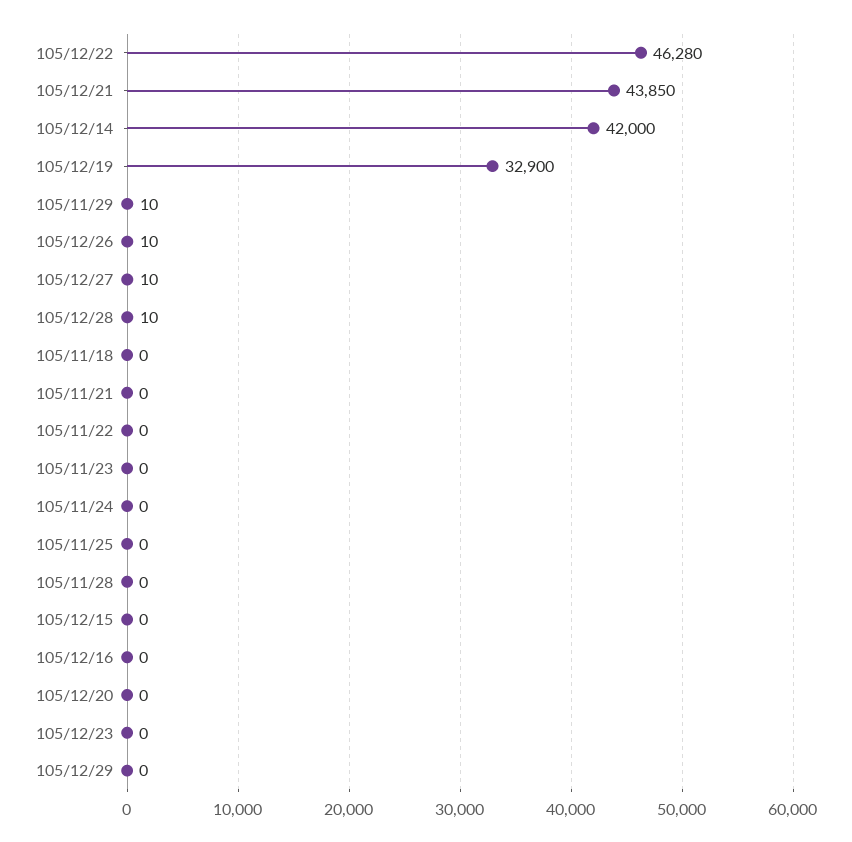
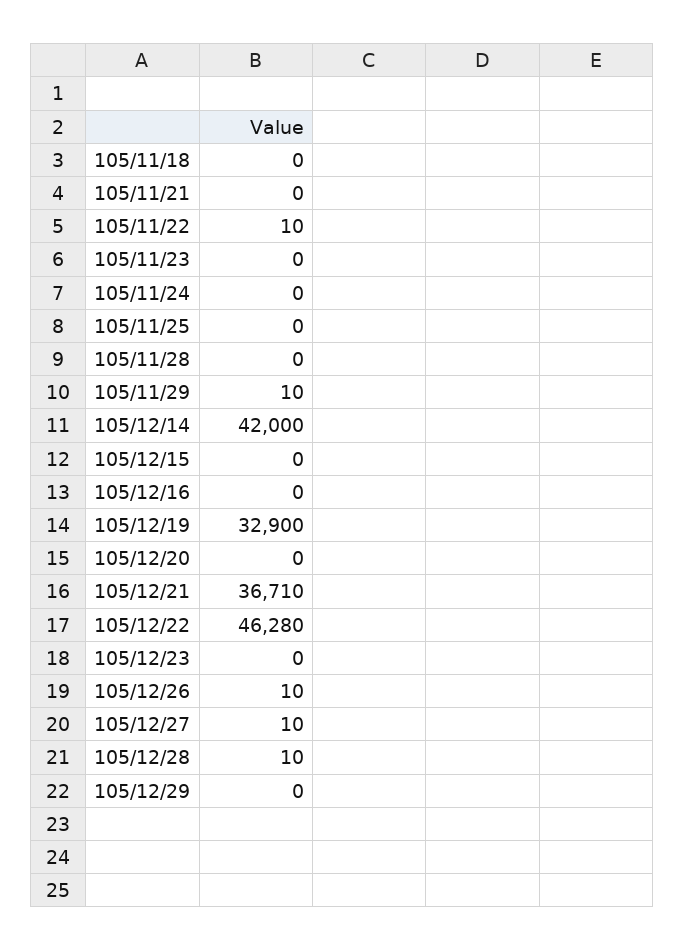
  {
    "105/12/22": 46280,
-   "105/12/21": 43850,
+   "105/12/21": 36710,
    "105/12/14": 42000,
    "105/12/19": 32900,
    "105/11/29": 10,
    "105/12/26": 10,
    "105/12/27": 10,
    "105/12/28": 10,
    "105/11/18": 0,
    "105/11/21": 0,
-   "105/11/22": 0,
+   "105/11/22": 10,
    "105/11/23": 0,
    "105/11/24": 0,
    "105/11/25": 0,
    "105/11/28": 0,
    "105/12/15": 0,
    "105/12/16": 0,
    "105/12/20": 0,
    "105/12/23": 0,
    "105/12/29": 0
  }

